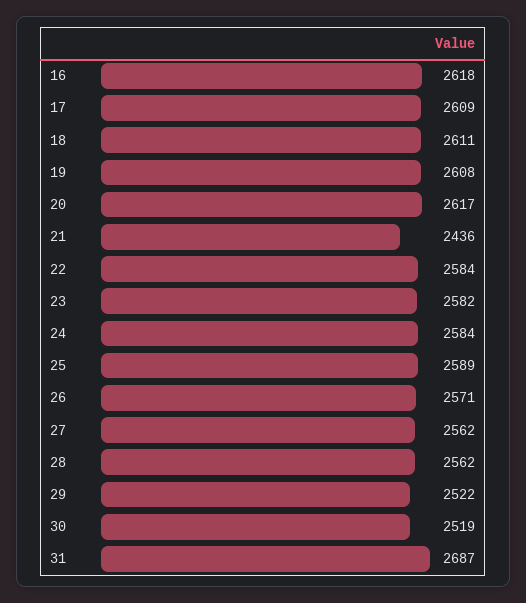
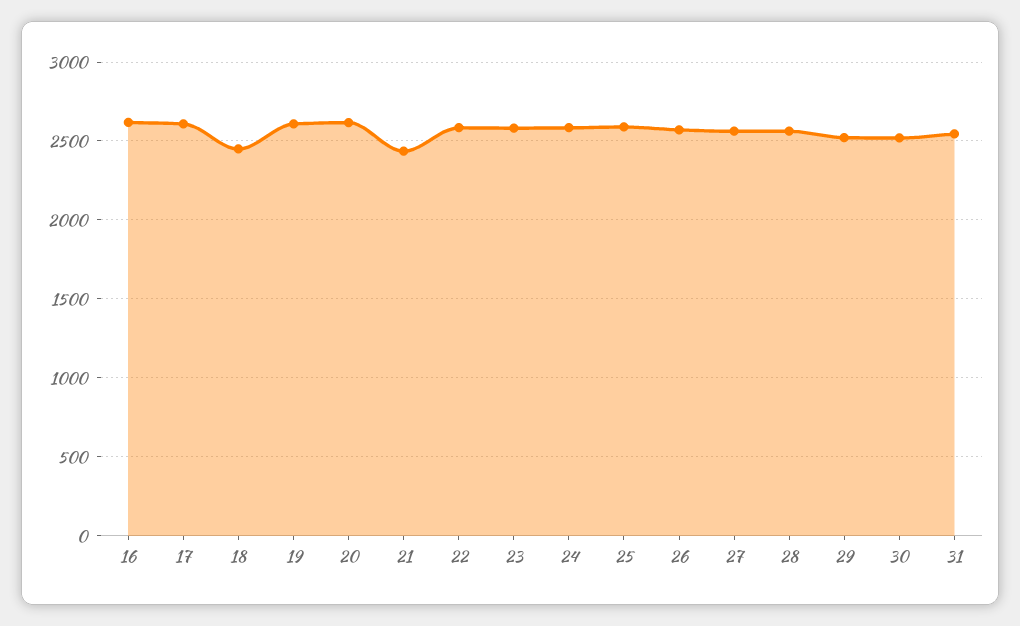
  {
    "16": 2618,
    "17": 2609,
-   "18": 2611,
+   "18": 2450,
    "19": 2608,
    "20": 2617,
    "21": 2436,
    "22": 2584,
    "23": 2582,
    "24": 2584,
    "25": 2589,
    "26": 2571,
    "27": 2562,
    "28": 2562,
    "29": 2522,
    "30": 2519,
-   "31": 2687
+   "31": 2550
  }

